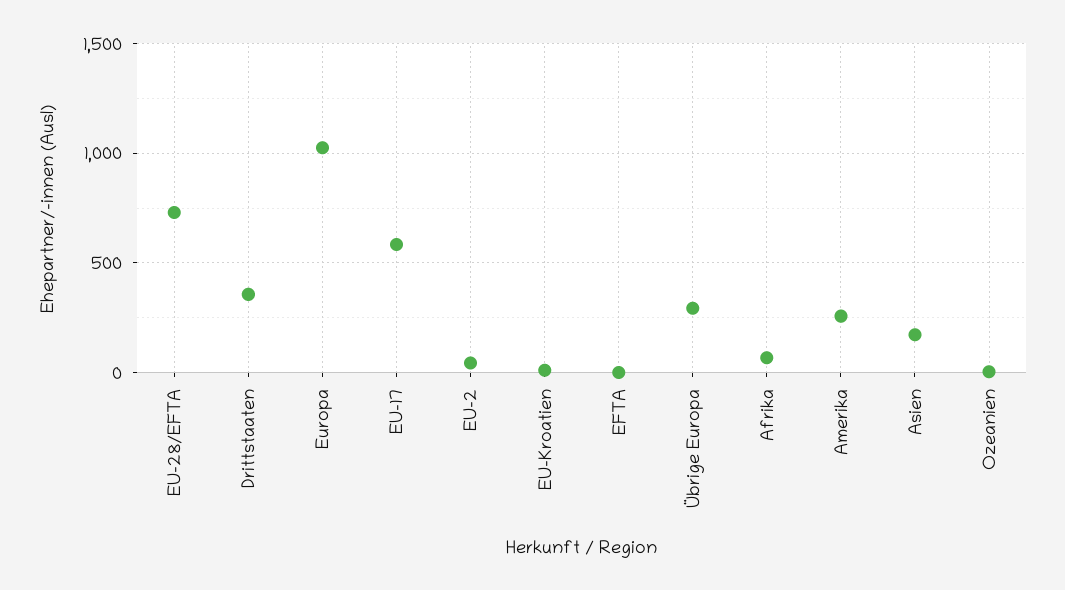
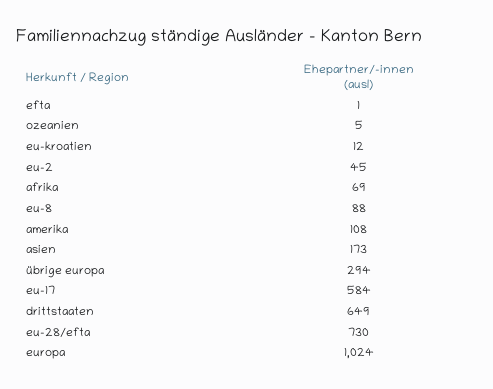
  {
    "EU-28/EFTA": 730,
-   "Drittstaaten": 350,
+   "Drittstaaten": 649,
    "Europa": 1024,
    "EU-17": 584,
    "EU-2": 45,
    "EU-Kroatien": 12,
    "EFTA": 1,
    "Übrige Europa": 294,
    "Afrika": 69,
-   "Amerika": 250,
+   "Amerika": 108,
    "Asien": 173,
-   "Ozeanien": 5
+   "Ozeanien": 5,
+   "eu-8": 88
  }

